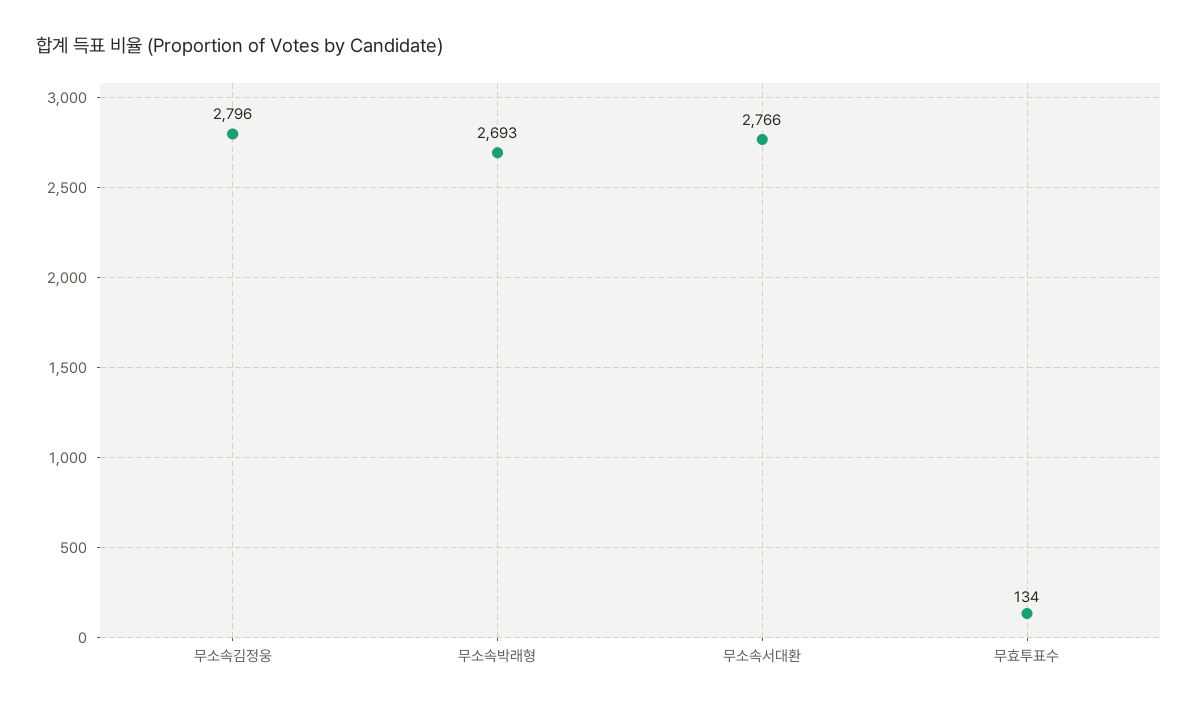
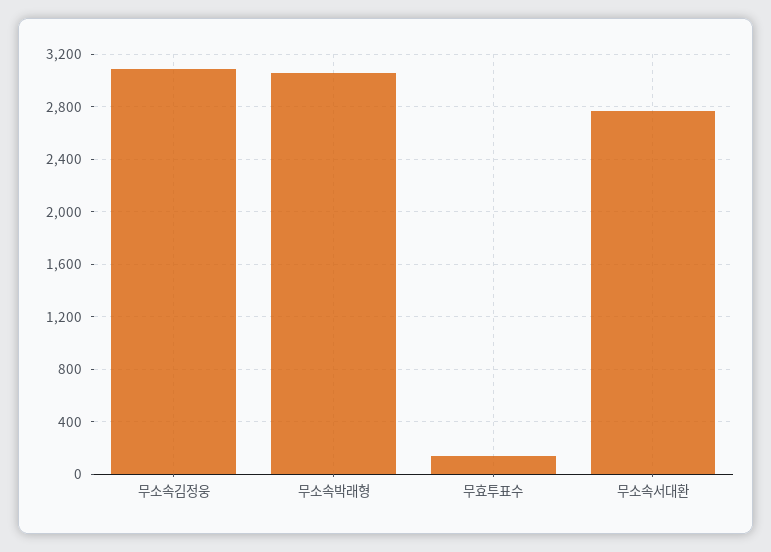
  {
-   "무소속김정웅": 2796,
+   "무소속김정웅": 3100,
-   "무소속박래형": 2693,
+   "무소속박래형": 3050,
    "무소속서대환": 2766,
    "무효투표수": 134
  }

